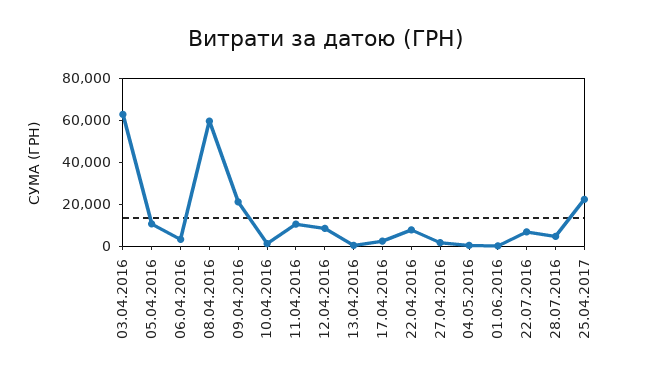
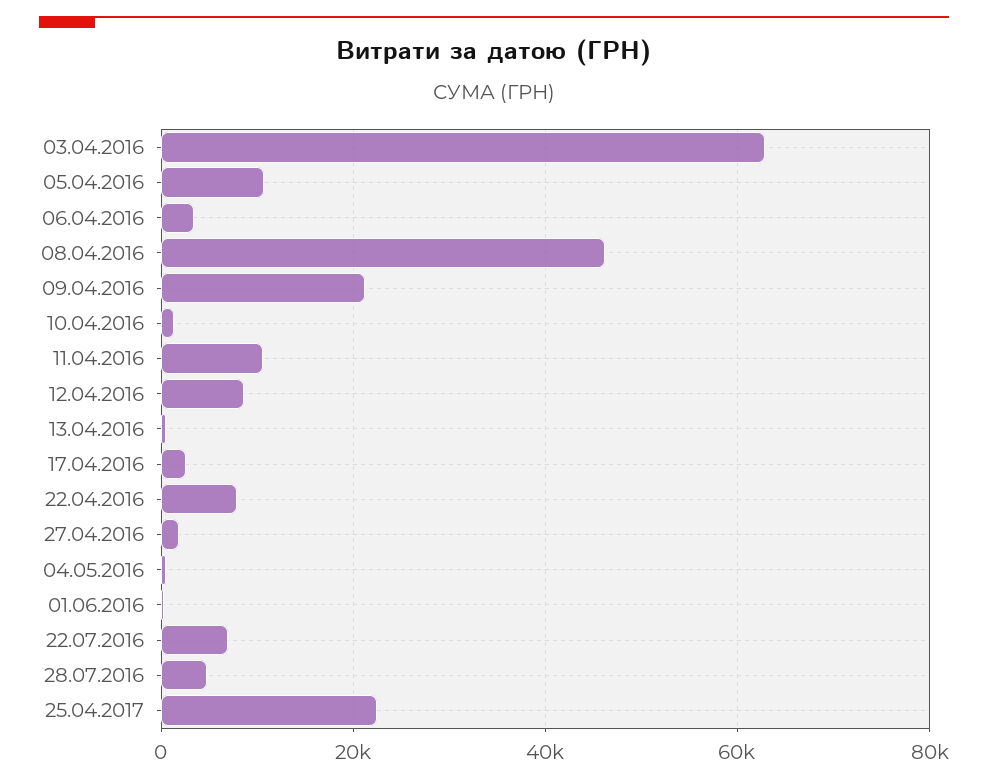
  {
    "03.04.2016": 62000,
    "05.04.2016": 10000,
    "06.04.2016": 4000,
-   "08.04.2016": 60000,
+   "08.04.2016": 46000,
    "09.04.2016": 22000,
    "10.04.2016": 2000,
    "11.04.2016": 10000,
    "12.04.2016": 8000,
    "13.04.2016": 0,
    "17.04.2016": 2000,
    "22.04.2016": 8000,
    "27.04.2016": 2000,
    "04.05.2016": 0,
    "01.06.2016": 0,
    "22.07.2016": 6000,
    "28.07.2016": 4000,
    "25.04.2017": 22000
  }

